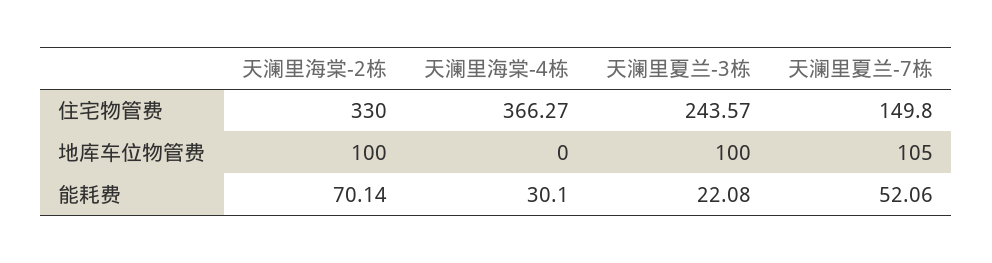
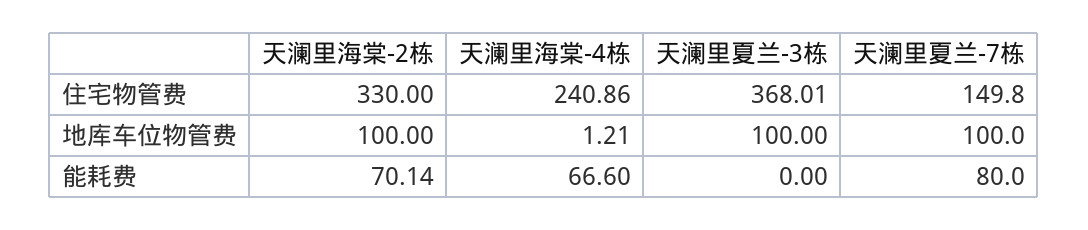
  {
    "天澜里海棠-2栋": {
      "住宅物管费": 330,
      "地库车位物管费": 100,
      "能耗费": 70.14
    },
    "天澜里海棠-4栋": {
-     "住宅物管费": 366.27,
+     "住宅物管费": 240.86,
-     "地库车位物管费": 0,
+     "地库车位物管费": 1.21,
-     "能耗费": 30.1
+     "能耗费": 66.6
    },
    "天澜里夏兰-3栋": {
-     "住宅物管费": 243.57,
+     "住宅物管费": 368.01,
      "地库车位物管费": 100,
-     "能耗费": 22.08
+     "能耗费": 0
    },
    "天澜里夏兰-7栋": {
      "住宅物管费": 149.8,
-     "地库车位物管费": 105,
+     "地库车位物管费": 100,
-     "能耗费": 52.06
+     "能耗费": 80
    }
  }

